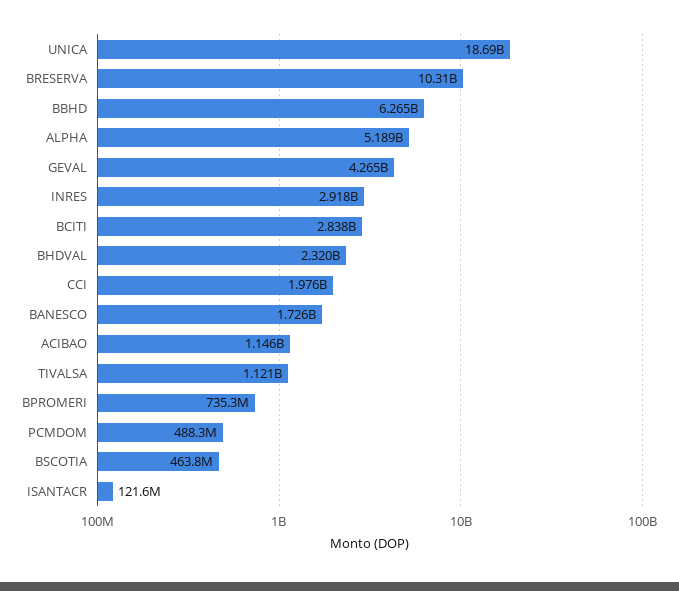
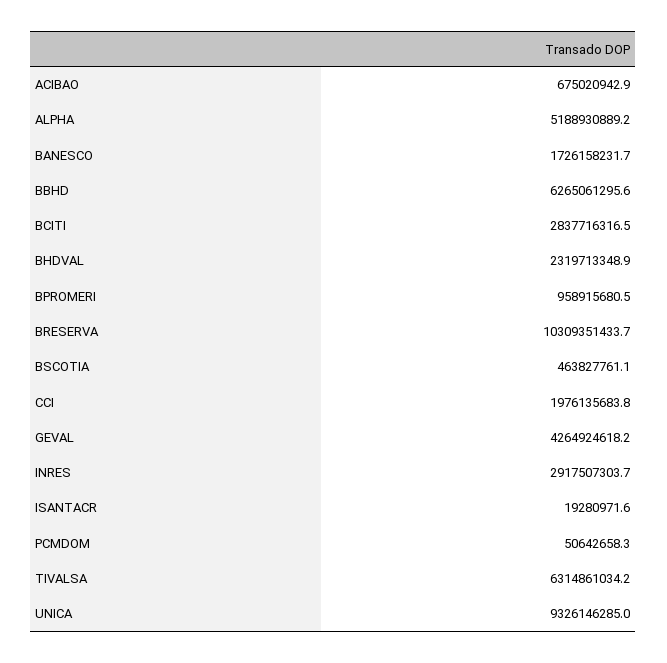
  {
-   "UNICA": 18690000000,
+   "UNICA": 9326146285,
    "BRESERVA": 10309351433.7,
    "BBHD": 6265061295.6,
    "ALPHA": 5188930889.2,
    "GEVAL": 4264924618.2,
    "INRES": 2917507303.7,
    "BCITI": 2837716316.5,
    "BHDVAL": 2319713348.9,
    "CCI": 1976135683.8,
    "BANESCO": 1726158231.7,
-   "ACIBAO": 1146000000,
+   "ACIBAO": 675020942.9,
-   "TIVALSA": 1121000000,
+   "TIVALSA": 6314861034.2,
-   "BPROMERI": 735300000,
+   "BPROMERI": 958915680.5,
-   "PCMDOM": 488300000,
+   "PCMDOM": 50642658.3,
    "BSCOTIA": 463827761.1,
-   "ISANTACR": 121600000
+   "ISANTACR": 19280971.6
  }

